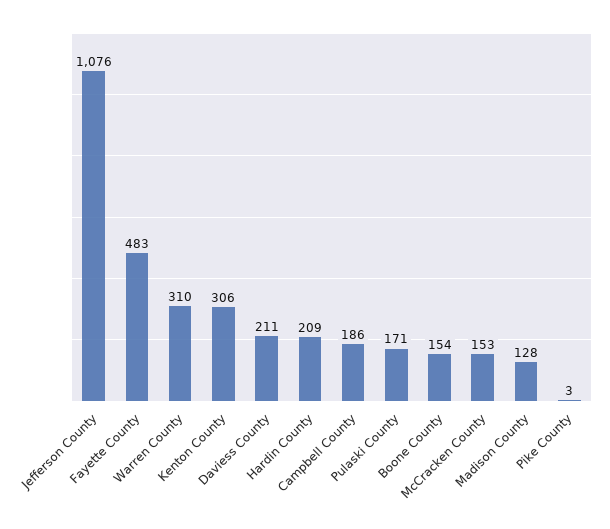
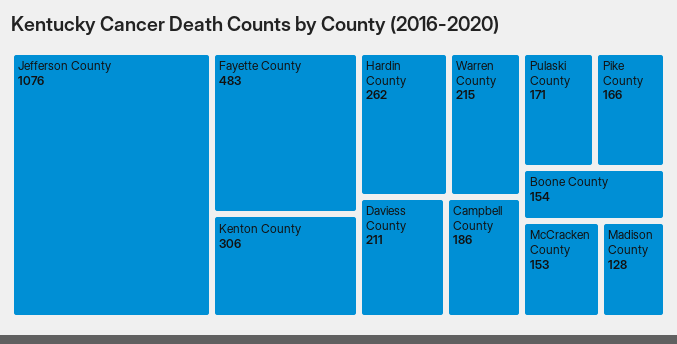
  {
    "Jefferson County": 1076,
    "Fayette County": 483,
-   "Warren County": 310,
+   "Warren County": 215,
    "Kenton County": 306,
    "Daviess County": 211,
-   "Hardin County": 209,
+   "Hardin County": 262,
    "Campbell County": 186,
    "Pulaski County": 171,
    "Boone County": 154,
    "McCracken County": 153,
    "Madison County": 128,
-   "Pike County": 3
+   "Pike County": 166
  }

